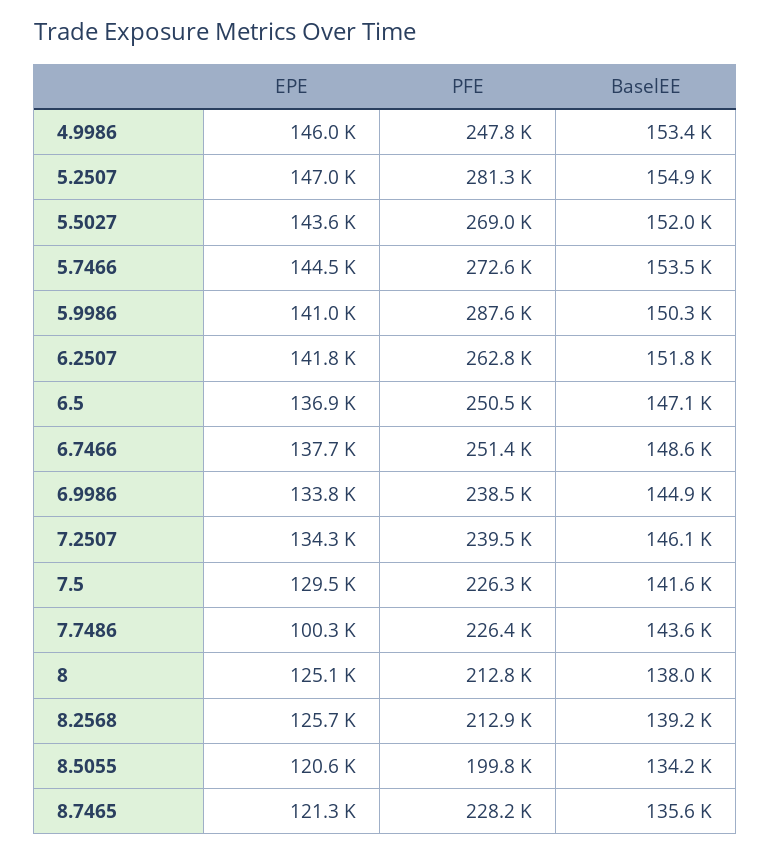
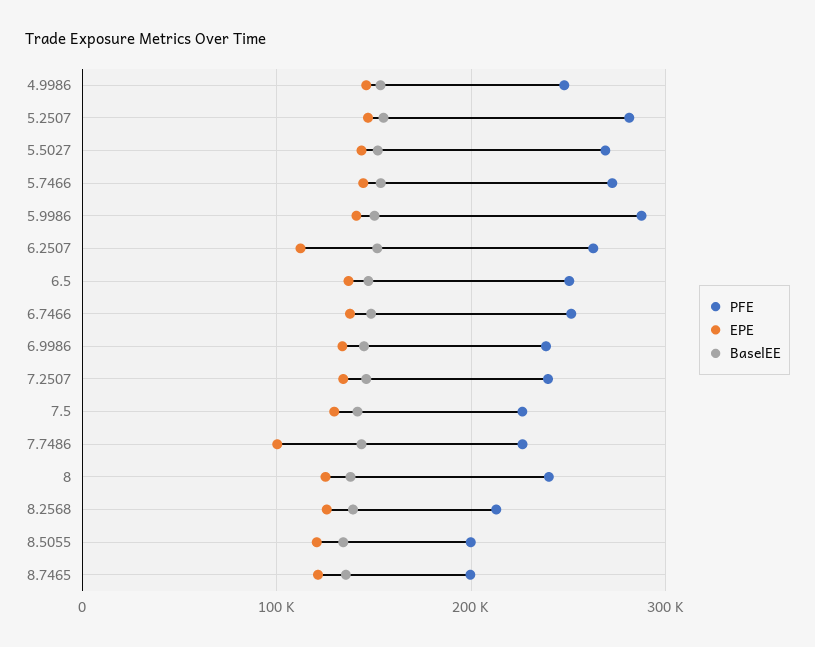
  {
    "EPE": {
      "4.9986": 146000,
      "5.2507": 147000,
      "5.5027": 143600,
      "5.7466": 144500,
      "5.9986": 141000,
-     "6.2507": 141800,
+     "6.2507": 110000,
      "6.5": 136900,
      "6.7466": 137700,
      "6.9986": 133800,
      "7.2507": 134300,
      "7.5": 129500,
      "7.7486": 100300,
      "8": 125100,
      "8.2568": 125700,
      "8.5055": 120600,
      "8.7465": 121300
    },
    "PFE": {
      "4.9986": 247800,
      "5.2507": 281300,
      "5.5027": 269000,
      "5.7466": 272600,
      "5.9986": 287600,
      "6.2507": 262800,
      "6.5": 250500,
      "6.7466": 251400,
      "6.9986": 238500,
      "7.2507": 239500,
      "7.5": 226300,
      "7.7486": 226400,
-     "8": 212800,
+     "8": 240000,
      "8.2568": 212900,
      "8.5055": 199800,
-     "8.7465": 228200
+     "8.7465": 200000
    },
    "BaselEE": {
      "4.9986": 153400,
      "5.2507": 154900,
      "5.5027": 152000,
      "5.7466": 153500,
      "5.9986": 150300,
      "6.2507": 151800,
      "6.5": 147100,
      "6.7466": 148600,
      "6.9986": 144900,
      "7.2507": 146100,
      "7.5": 141600,
      "7.7486": 143600,
      "8": 138000,
      "8.2568": 139200,
      "8.5055": 134200,
      "8.7465": 135600
    }
  }

